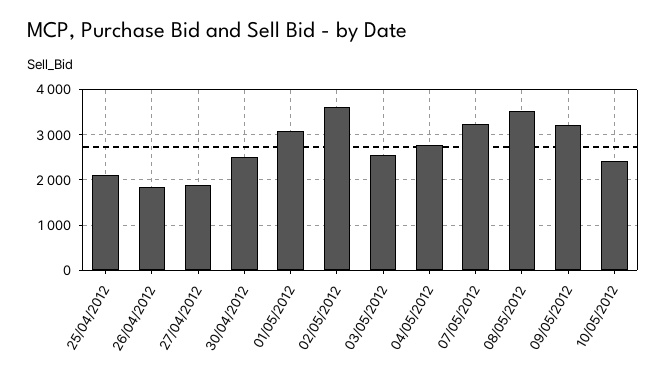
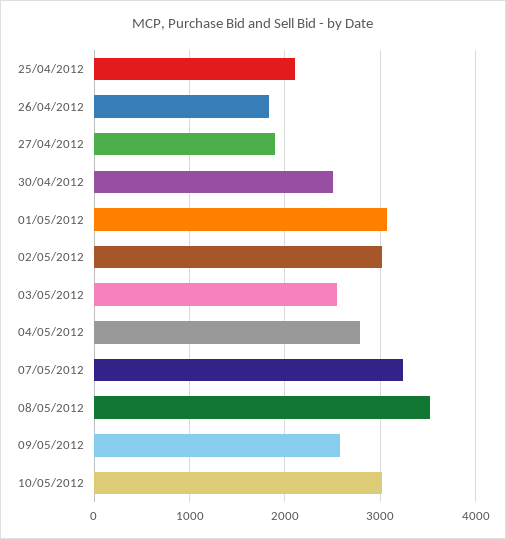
  {
    "25/04/2012": 2100,
    "26/04/2012": 1800,
    "27/04/2012": 1900,
    "30/04/2012": 2500,
    "01/05/2012": 3100,
-   "02/05/2012": 3600,
+   "02/05/2012": 3000,
    "03/05/2012": 2600,
    "04/05/2012": 2800,
    "07/05/2012": 3200,
    "08/05/2012": 3500,
-   "09/05/2012": 3200,
+   "09/05/2012": 2600,
-   "10/05/2012": 2400
+   "10/05/2012": 3000
  }

